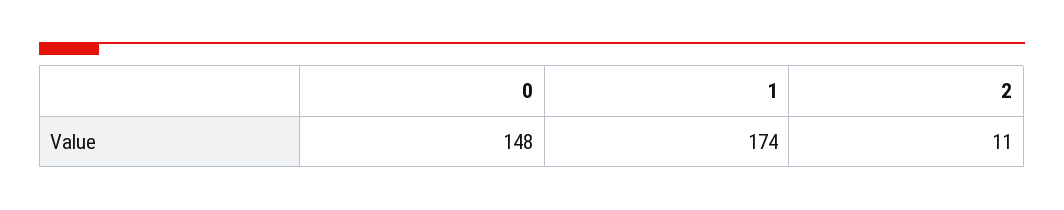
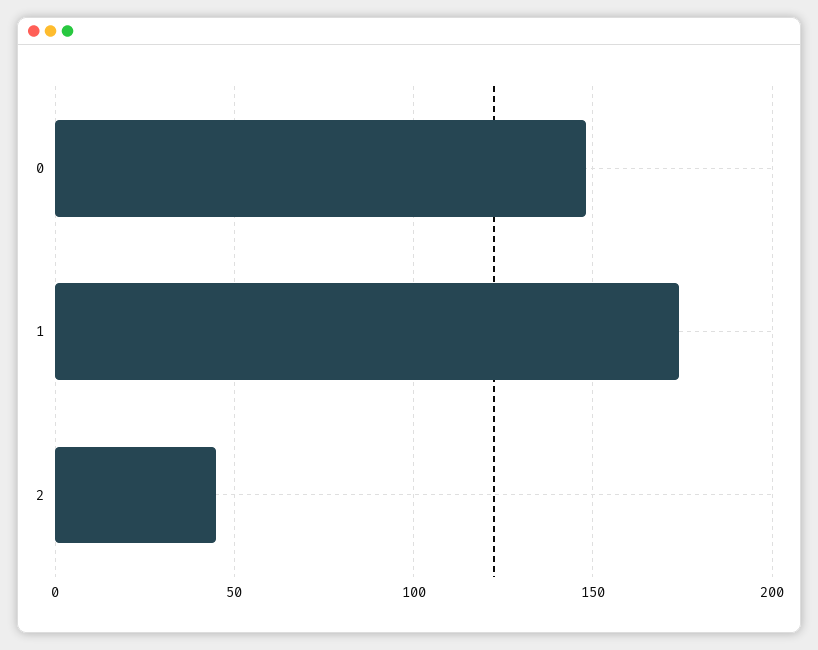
  {
    "0": 148,
    "1": 174,
-   "2": 11
+   "2": 45
  }

